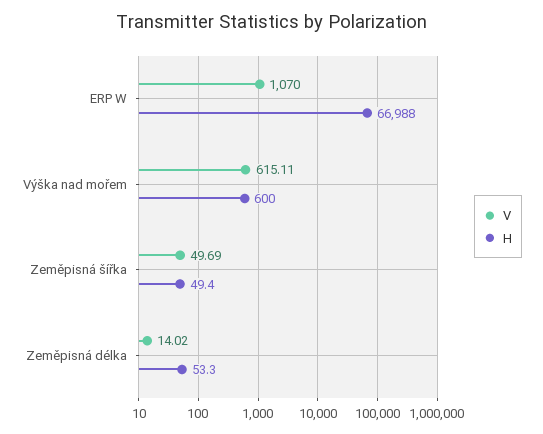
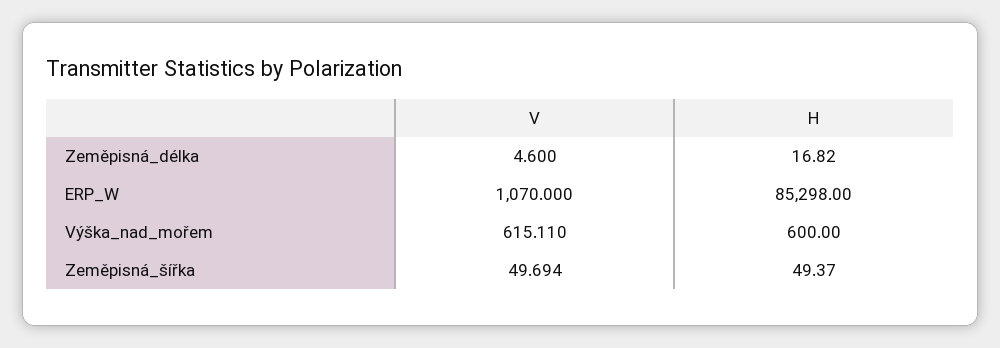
  {
    "V": {
      "ERP W": 1070,
      "Výška nad mořem": 615.11,
      "Zeměpisná šířka": 49.694,
-     "Zeměpisná délka": 14.02
+     "Zeměpisná délka": 4.6
    },
    "H": {
-     "ERP W": 66988,
+     "ERP W": 85298,
      "Výška nad mořem": 600,
      "Zeměpisná šířka": 49.37,
-     "Zeměpisná délka": 53.3
+     "Zeměpisná délka": 16.82
    }
  }

